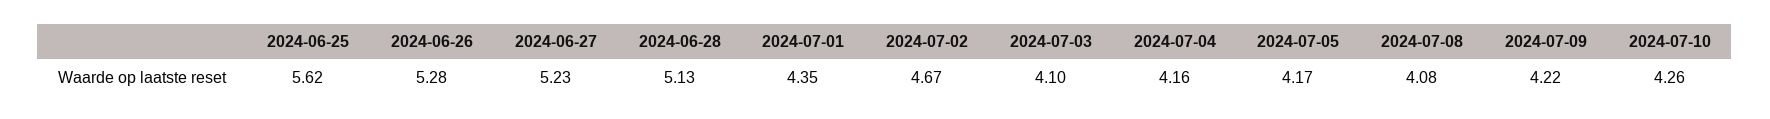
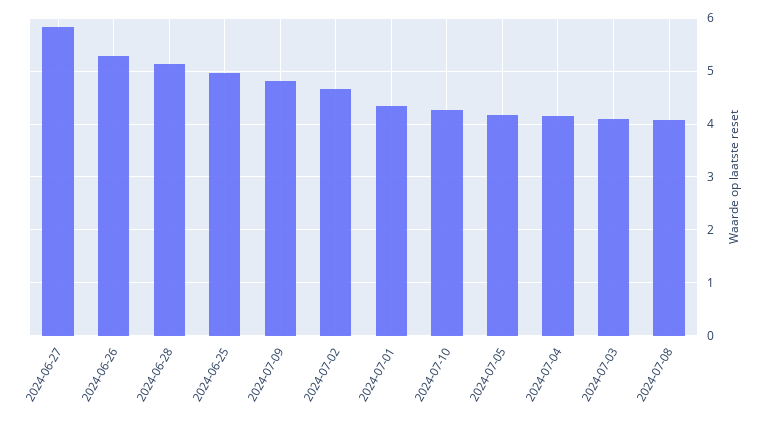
  {
-   "2024-06-25": 5.62,
+   "2024-06-25": 5,
    "2024-06-26": 5.28,
-   "2024-06-27": 5.23,
+   "2024-06-27": 5.8,
    "2024-06-28": 5.13,
    "2024-07-01": 4.35,
    "2024-07-02": 4.67,
    "2024-07-03": 4.1,
    "2024-07-04": 4.16,
    "2024-07-05": 4.17,
    "2024-07-08": 4.08,
-   "2024-07-09": 4.22,
+   "2024-07-09": 4.8,
    "2024-07-10": 4.26
  }

